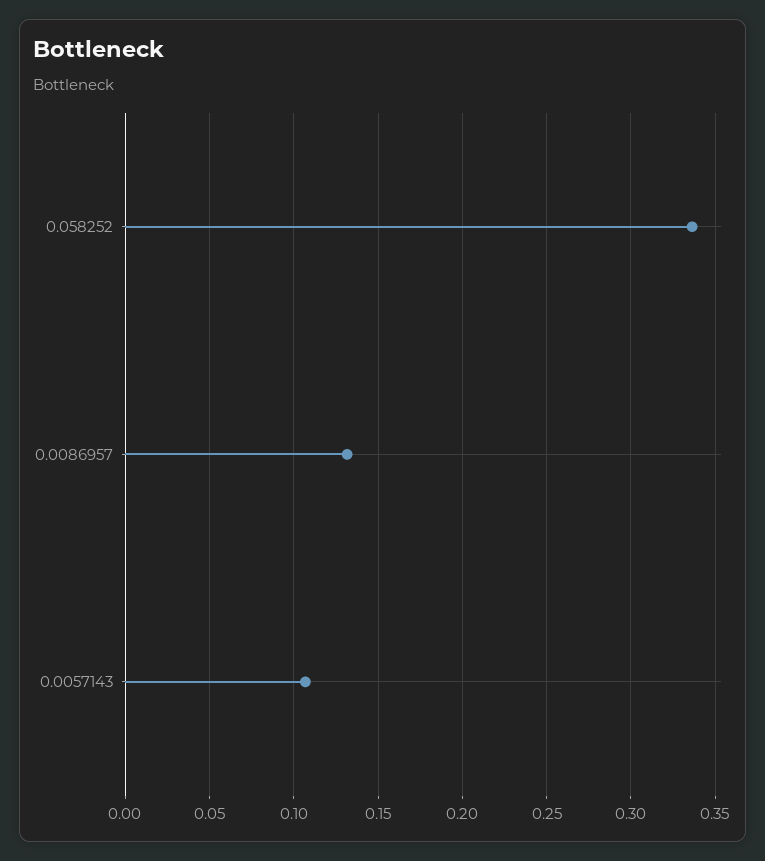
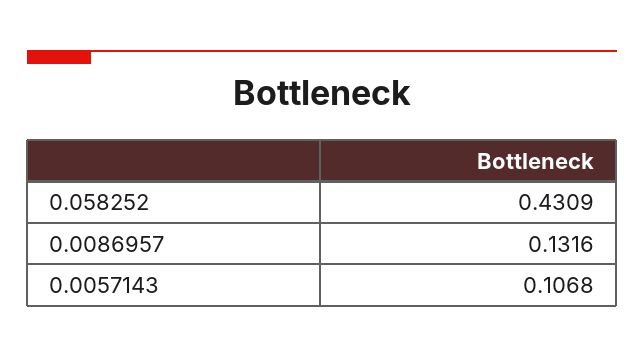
  {
-   "0.058252": 0.335,
+   "0.058252": 0.4309,
    "0.0086957": 0.1316,
    "0.0057143": 0.1068
  }

